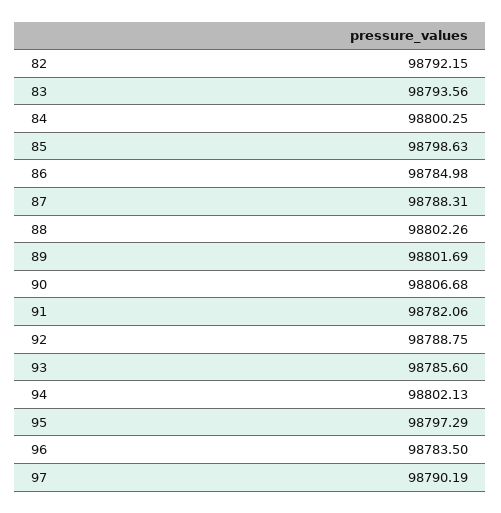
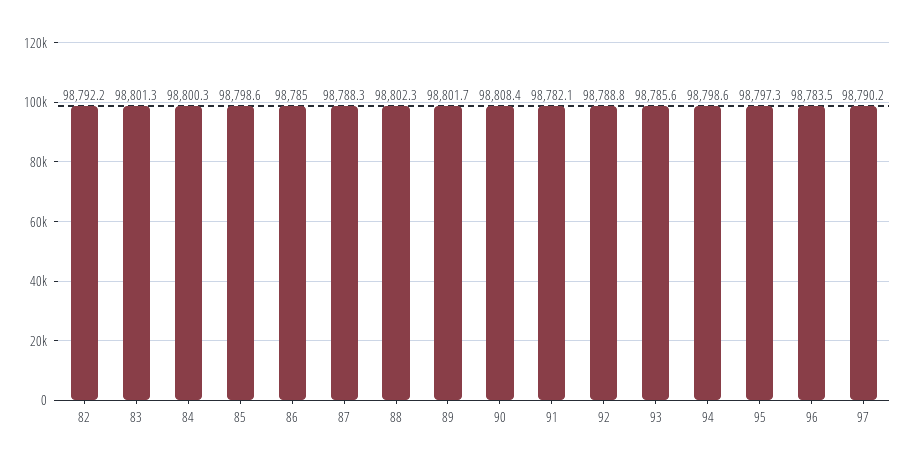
  {
    "82": 98792.15,
-   "83": 98793.56,
+   "83": 98801.3,
    "84": 98800.25,
    "85": 98798.63,
    "86": 98784.98,
    "87": 98788.31,
    "88": 98802.26,
    "89": 98801.69,
-   "90": 98806.68,
+   "90": 98808.4,
    "91": 98782.06,
    "92": 98788.75,
    "93": 98785.6,
-   "94": 98802.13,
+   "94": 98798.6,
    "95": 98797.29,
    "96": 98783.5,
    "97": 98790.19
  }

